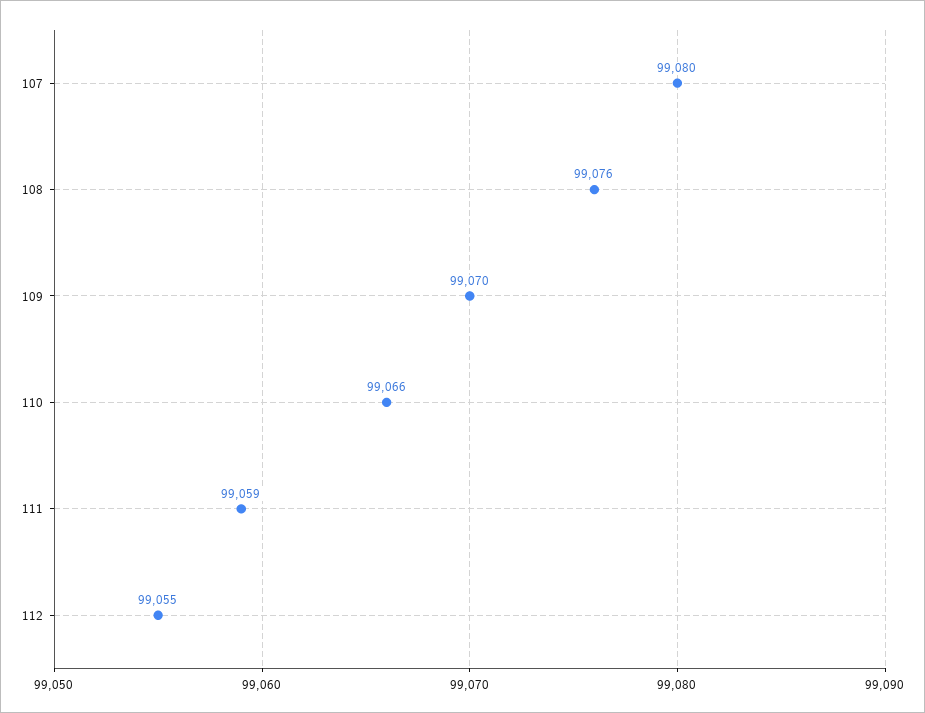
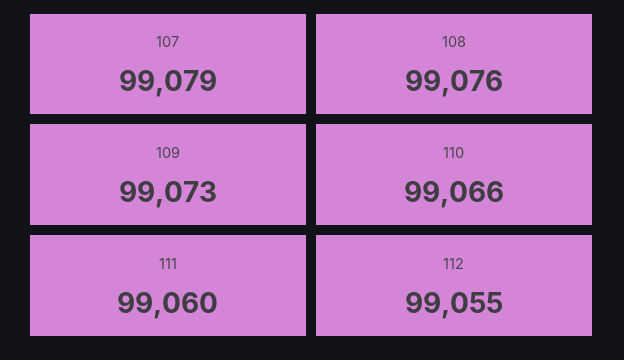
  {
-   "107": 99080,
+   "107": 99079,
    "108": 99076,
-   "109": 99070,
+   "109": 99073,
    "110": 99066,
-   "111": 99059,
+   "111": 99060,
    "112": 99055
  }

